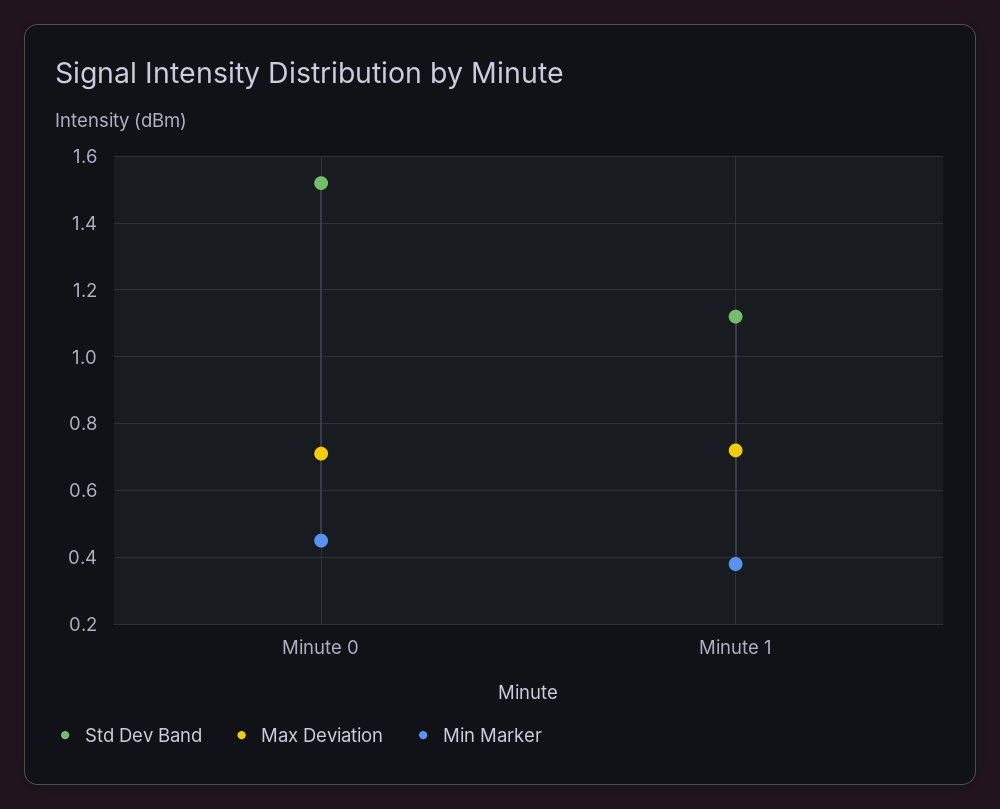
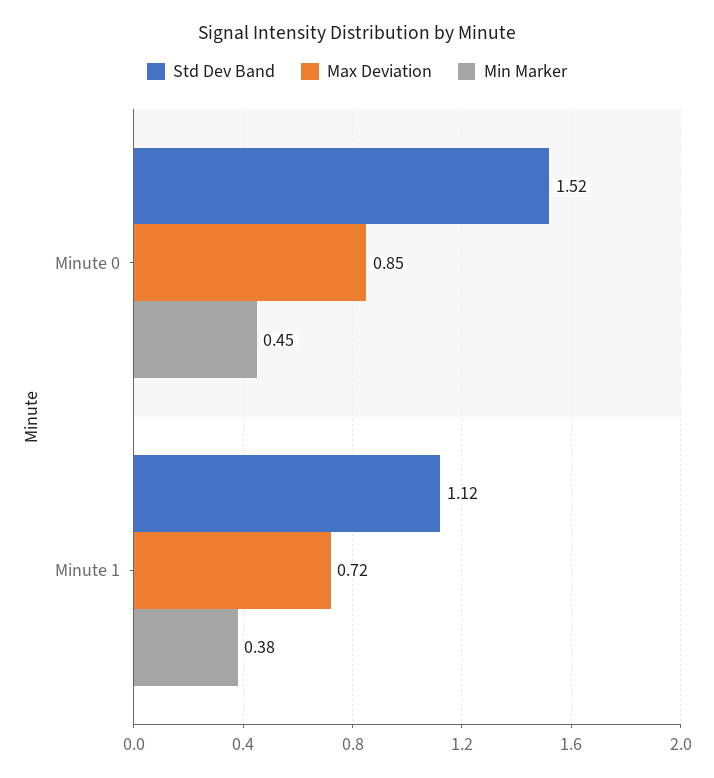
  {
    "Std Dev Band": {
      "Minute 0": 1.52,
      "Minute 1": 1.12
    },
    "Max Deviation": {
-     "Minute 0": 0.7,
+     "Minute 0": 0.85,
      "Minute 1": 0.72
    },
    "Min Marker": {
      "Minute 0": 0.45,
      "Minute 1": 0.38
    }
  }

